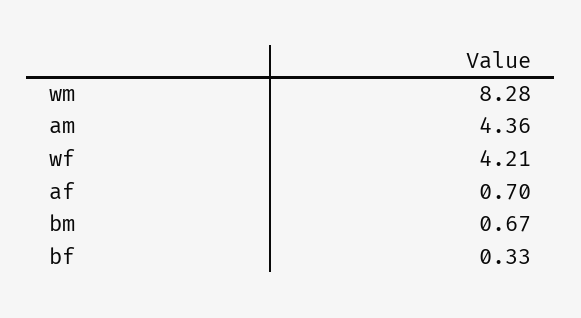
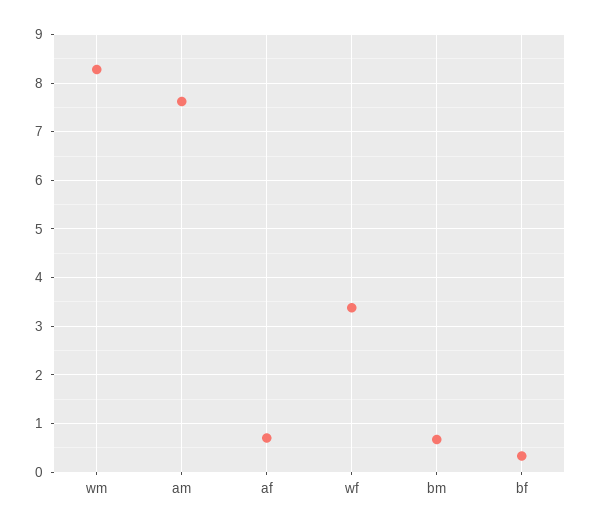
  {
    "wm": 8.28,
-   "am": 4.36,
+   "am": 7.6,
-   "wf": 4.21,
+   "wf": 3.4,
    "af": 0.7,
    "bm": 0.67,
    "bf": 0.33
  }

